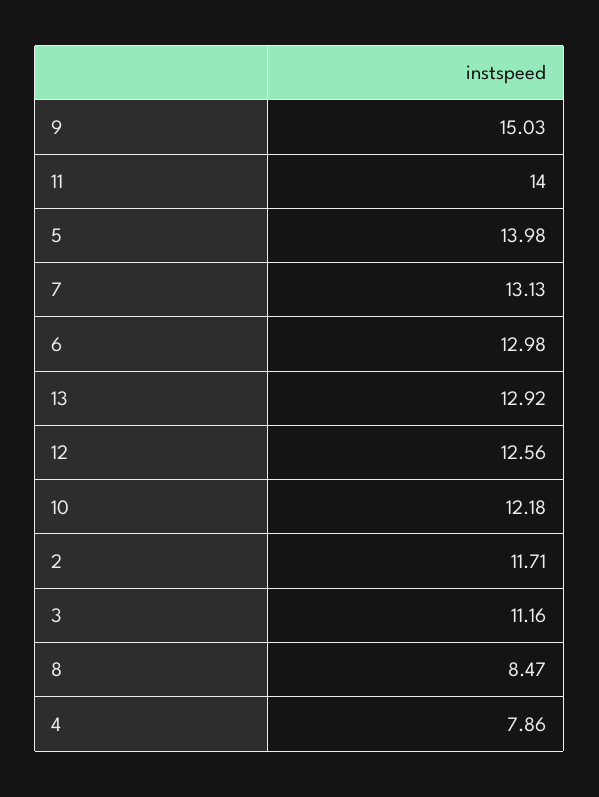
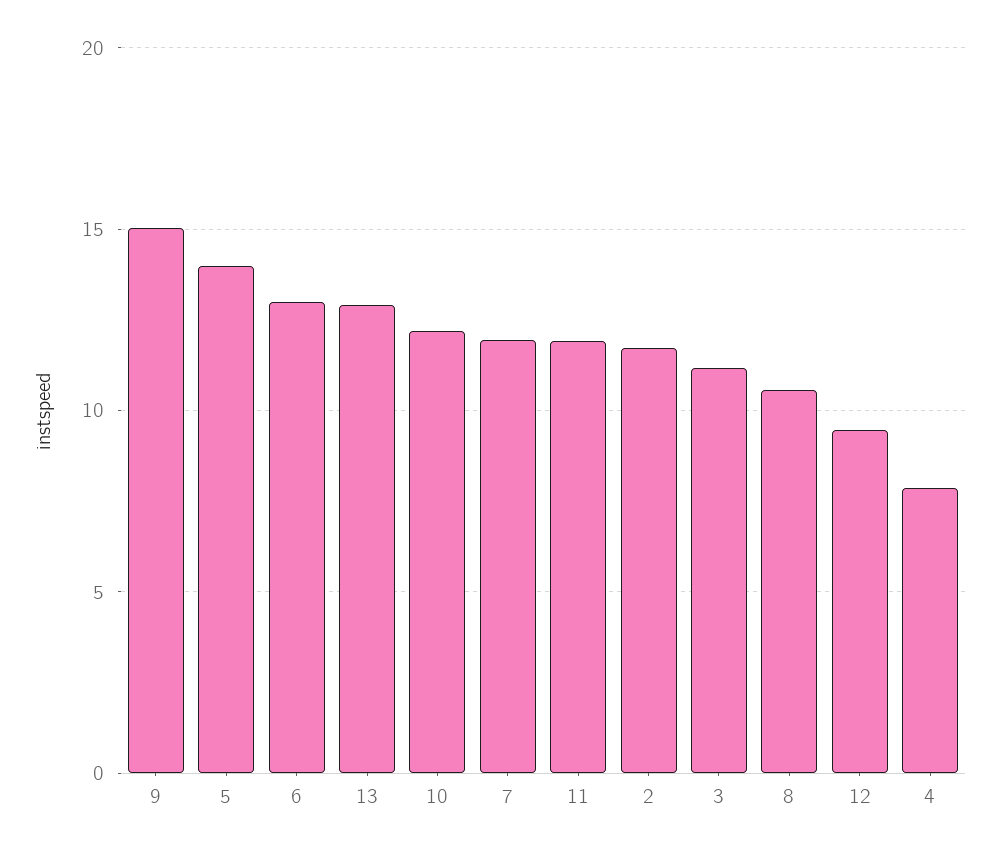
  {
    "9": 15.03,
-   "11": 14,
+   "11": 12,
    "5": 13.98,
-   "7": 13.13,
+   "7": 12,
    "6": 12.98,
    "13": 12.92,
-   "12": 12.56,
+   "12": 9.5,
    "10": 12.18,
    "2": 11.71,
    "3": 11.16,
-   "8": 8.47,
+   "8": 10.5,
    "4": 7.86
  }

